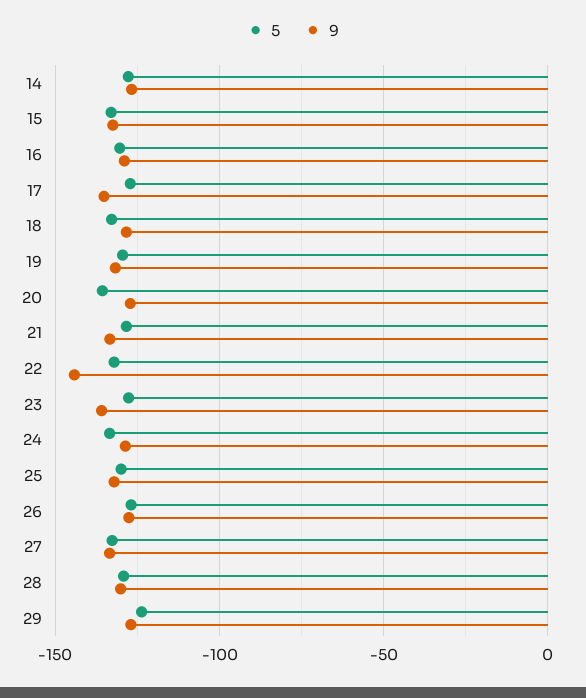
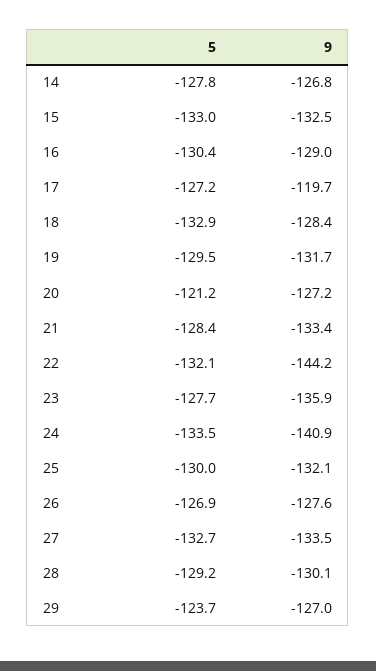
  {
    "5": {
      "14": -127.8,
      "15": -133,
      "16": -130.4,
      "17": -127.2,
      "18": -132.9,
      "19": -129.5,
-     "20": -135,
+     "20": -121.2,
      "21": -128.4,
      "22": -132.1,
      "23": -127.7,
      "24": -133.5,
      "25": -130,
      "26": -126.9,
      "27": -132.7,
      "28": -129.2,
      "29": -123.7
    },
    "9": {
      "14": -126.8,
      "15": -132.5,
      "16": -129,
-     "17": -135,
+     "17": -119.7,
      "18": -128.4,
      "19": -131.7,
      "20": -127.2,
      "21": -133.4,
      "22": -144.2,
      "23": -135.9,
-     "24": -130,
+     "24": -140.9,
      "25": -132.1,
      "26": -127.6,
      "27": -133.5,
      "28": -130.1,
      "29": -127
    }
  }

